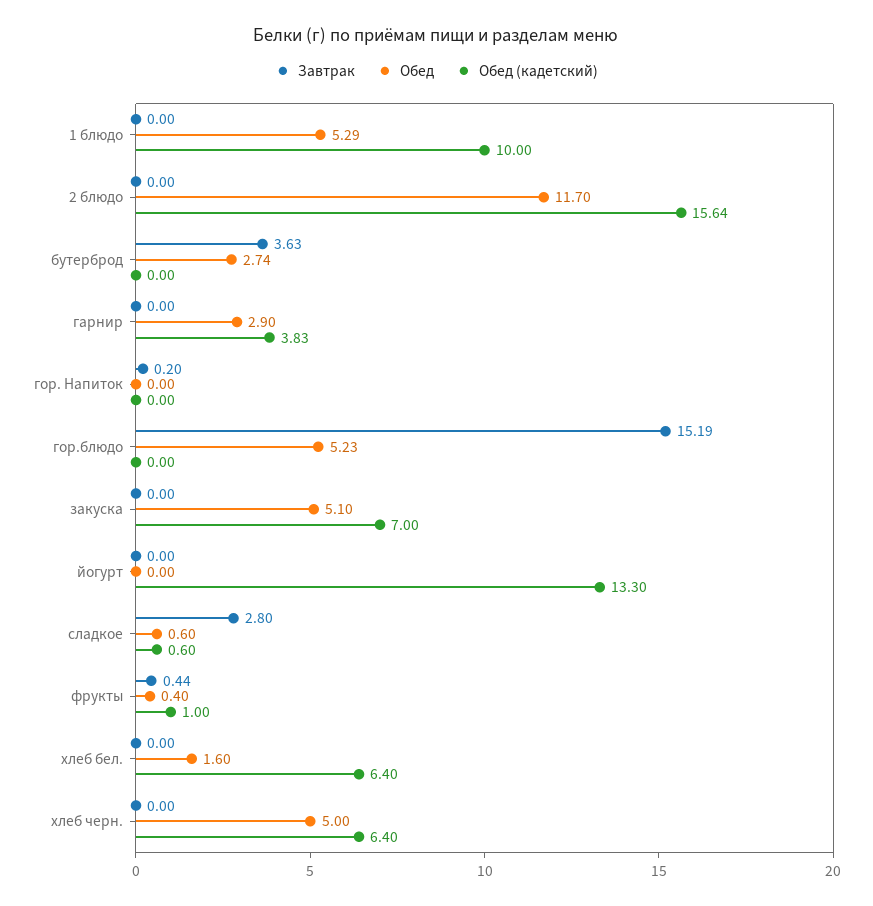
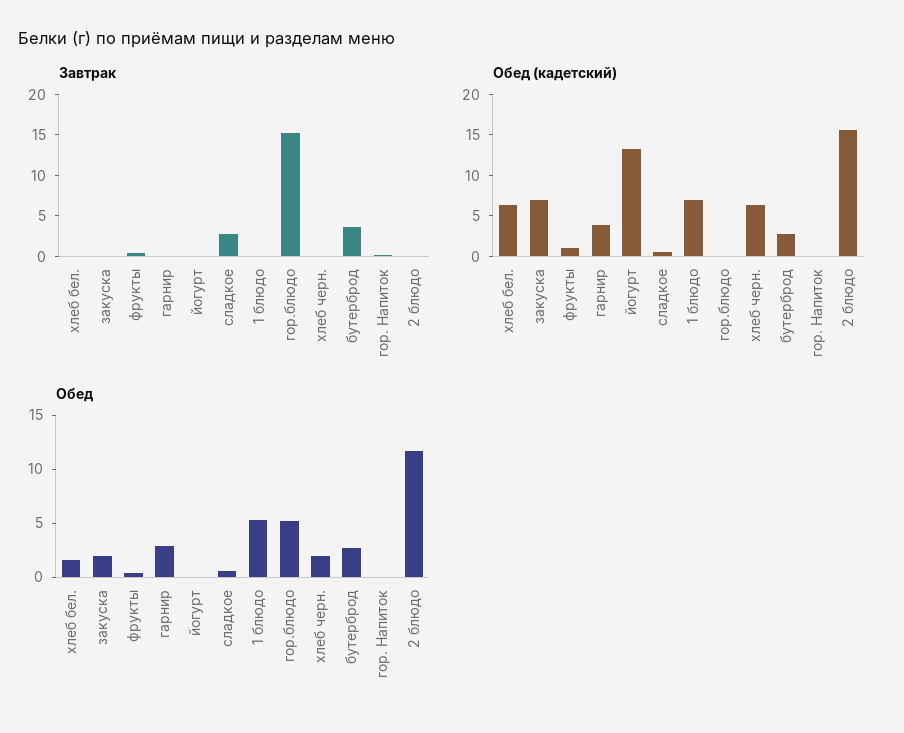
  {
    "Завтрак": {
      "1 блюдо": 0,
      "2 блюдо": 0,
      "бутерброд": 3.63,
      "гарнир": 0,
      "гор. Напиток": 0.2,
      "гор.блюдо": 15.19,
      "закуска": 0,
      "йогурт": 0,
      "сладкое": 2.8,
      "фрукты": 0.44,
      "хлеб бел.": 0,
      "хлеб черн.": 0
    },
    "Обед": {
      "1 блюдо": 5.29,
      "2 блюдо": 11.7,
      "бутерброд": 2.74,
      "гарнир": 2.9,
      "гор. Напиток": 0,
      "гор.блюдо": 5.23,
-     "закуска": 5.1,
+     "закуска": 2,
      "йогурт": 0,
      "сладкое": 0.6,
      "фрукты": 0.4,
      "хлеб бел.": 1.6,
-     "хлеб черн.": 5
+     "хлеб черн.": 2
    },
    "Обед (кадетский)": {
-     "1 блюдо": 10,
+     "1 блюдо": 7,
      "2 блюдо": 15.64,
-     "бутерброд": 0,
+     "бутерброд": 3,
      "гарнир": 3.83,
      "гор. Напиток": 0,
      "гор.блюдо": 0,
      "закуска": 7,
      "йогурт": 13.3,
      "сладкое": 0.6,
      "фрукты": 1,
      "хлеб бел.": 6.4,
      "хлеб черн.": 6.4
    }
  }

